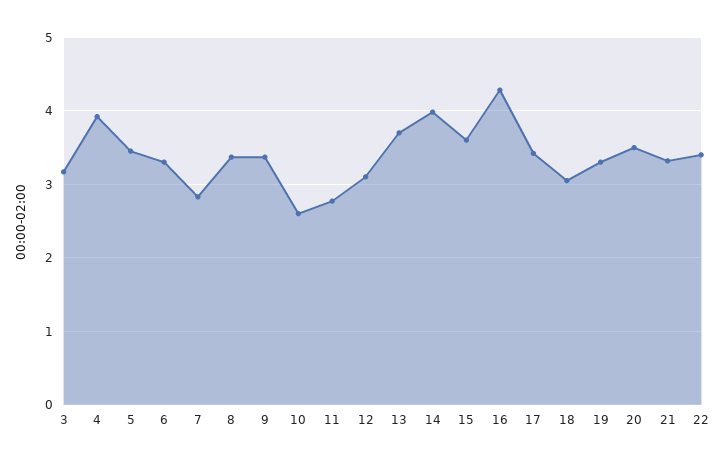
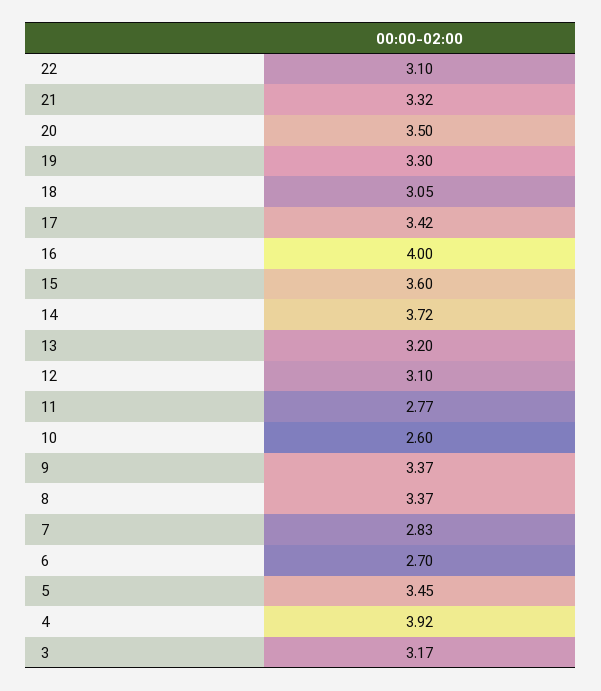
  {
    "3": 3.17,
    "4": 3.92,
    "5": 3.45,
-   "6": 3.3,
+   "6": 2.7,
    "7": 2.83,
    "8": 3.37,
    "9": 3.37,
    "10": 2.6,
    "11": 2.77,
    "12": 3.1,
-   "13": 3.7,
+   "13": 3.2,
-   "14": 4,
+   "14": 3.72,
    "15": 3.6,
-   "16": 4.3,
+   "16": 4,
    "17": 3.42,
    "18": 3.05,
    "19": 3.3,
    "20": 3.5,
    "21": 3.32,
-   "22": 3.4
+   "22": 3.1
  }

